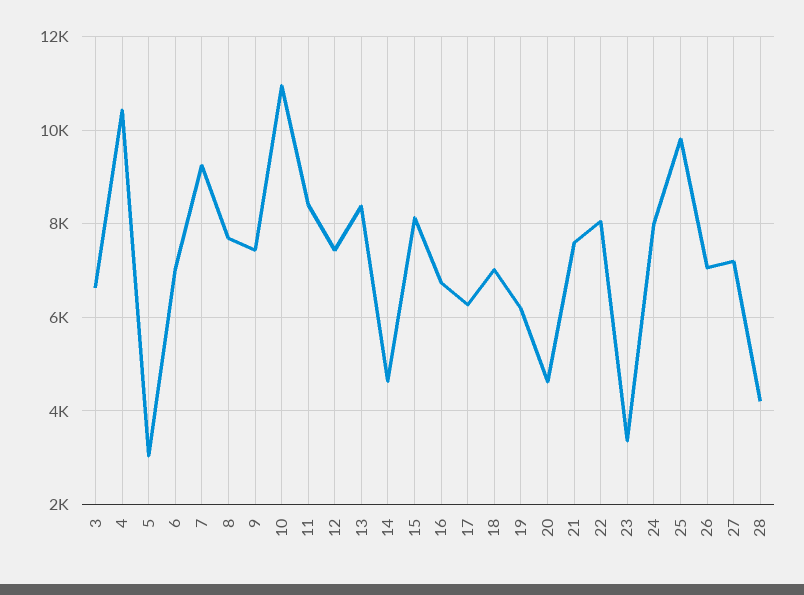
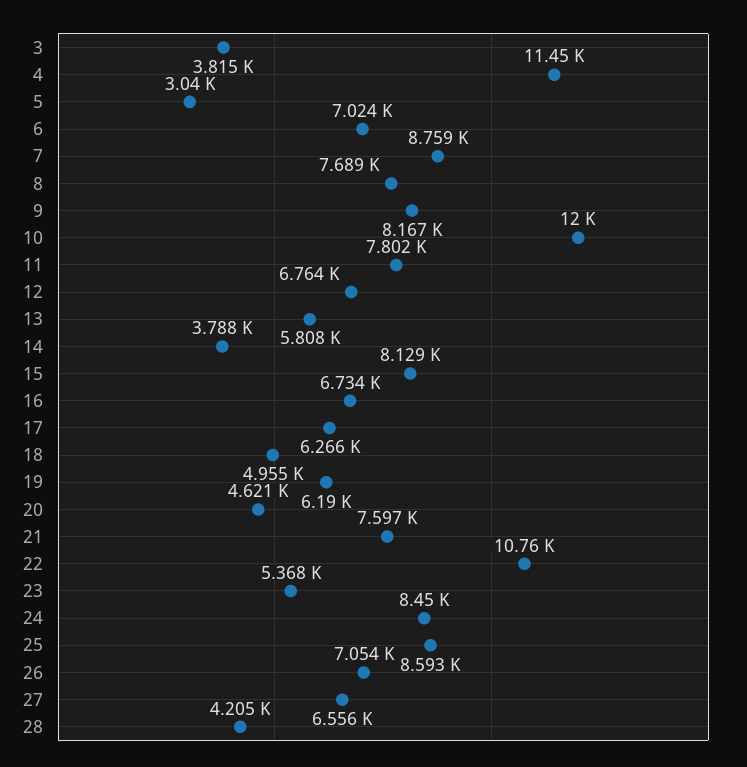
  {
-   "3": 6600,
+   "3": 3815,
-   "4": 10400,
+   "4": 11450,
    "5": 3040,
    "6": 7024,
-   "7": 9200,
+   "7": 8759,
    "8": 7689,
-   "9": 7400,
+   "9": 8167,
-   "10": 11000,
+   "10": 12000,
-   "11": 8400,
+   "11": 7802,
-   "12": 7400,
+   "12": 6764,
-   "13": 8400,
+   "13": 5808,
-   "14": 4600,
+   "14": 3788,
    "15": 8129,
    "16": 6734,
    "17": 6266,
-   "18": 7000,
+   "18": 4955,
    "19": 6190,
    "20": 4621,
    "21": 7597,
-   "22": 8000,
+   "22": 10760,
-   "23": 3400,
+   "23": 5368,
-   "24": 8000,
+   "24": 8450,
-   "25": 9800,
+   "25": 8593,
    "26": 7054,
-   "27": 7200,
+   "27": 6556,
    "28": 4205
  }

